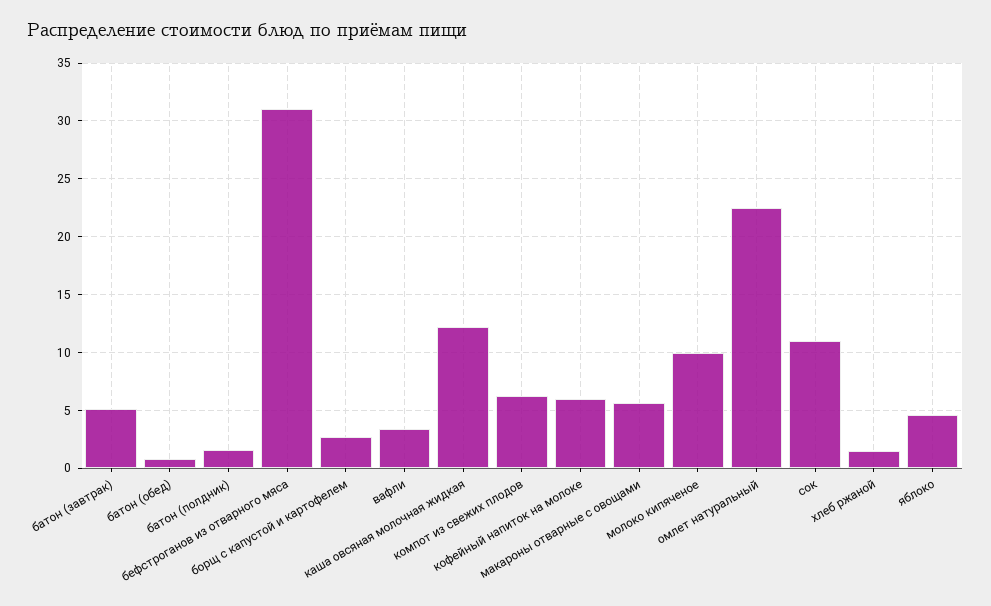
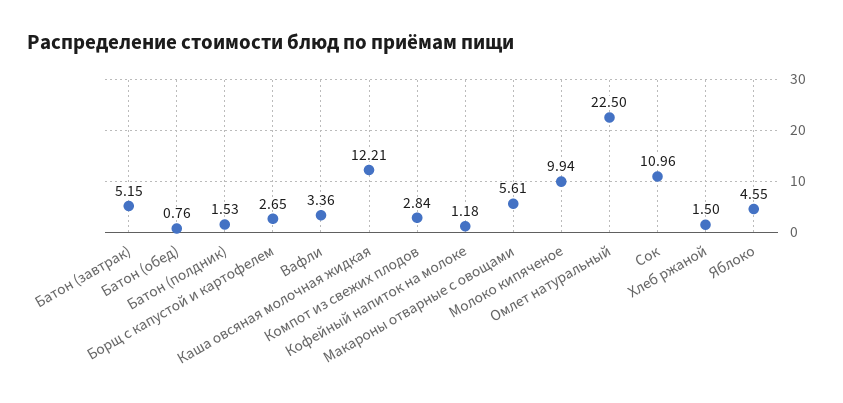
  {
    "батон (завтрак)": 5.15,
    "батон (обед)": 0.76,
    "батон (полдник)": 1.53,
-   "бефстроганов из отварного мяса": 31,
    "борщ с капустой и картофелем": 2.65,
    "вафли": 3.36,
    "каша овсяная молочная жидкая": 12.21,
-   "компот из свежих плодов": 6,
+   "компот из свежих плодов": 2.84,
-   "кофейный напиток на молоке": 6,
+   "кофейный напиток на молоке": 1.18,
    "макароны отварные с овощами": 5.61,
    "молоко кипяченое": 9.94,
    "омлет натуральный": 22.5,
    "сок": 10.96,
    "хлеб ржаной": 1.5,
    "яблоко": 4.55
  }

